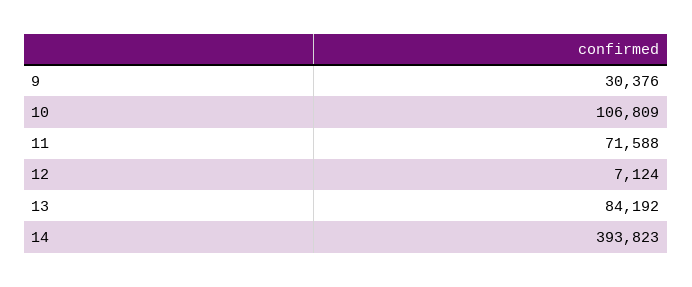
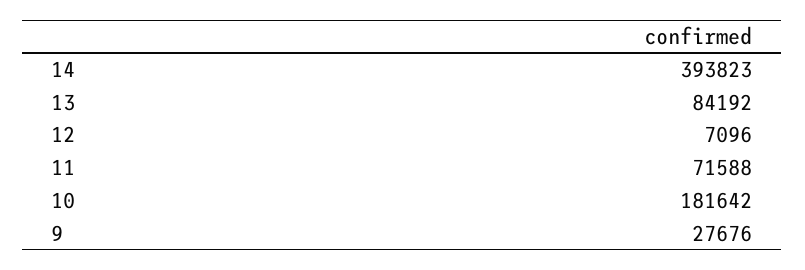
  {
-   "9": 30376,
+   "9": 27676,
-   "10": 106809,
+   "10": 181642,
    "11": 71588,
-   "12": 7124,
+   "12": 7096,
    "13": 84192,
    "14": 393823
  }

